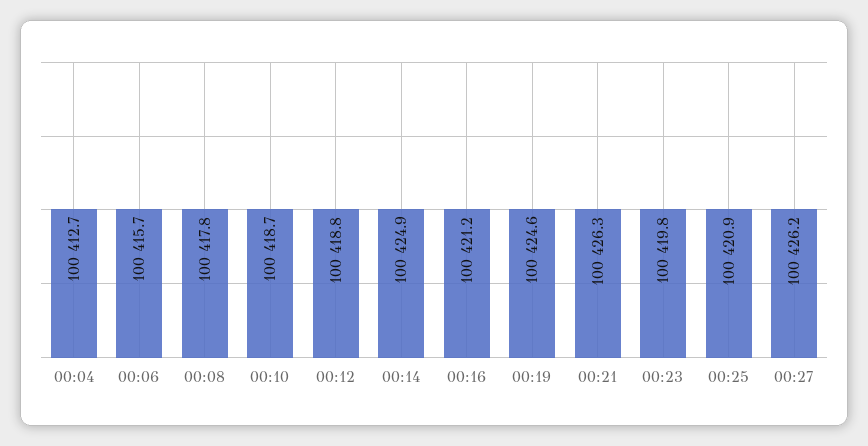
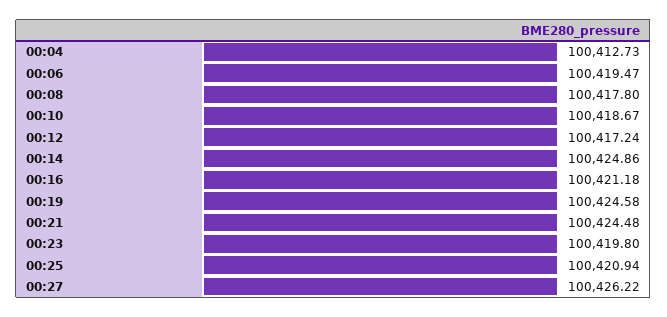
  {
    "00:04": 100412.73,
-   "00:06": 100415.7,
+   "00:06": 100419.47,
    "00:08": 100417.8,
    "00:10": 100418.67,
-   "00:12": 100418.8,
+   "00:12": 100417.24,
    "00:14": 100424.86,
    "00:16": 100421.18,
    "00:19": 100424.58,
-   "00:21": 100426.3,
+   "00:21": 100424.48,
    "00:23": 100419.8,
    "00:25": 100420.94,
    "00:27": 100426.22
  }

